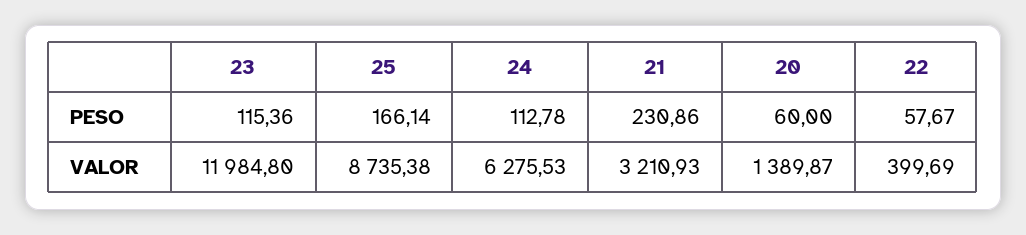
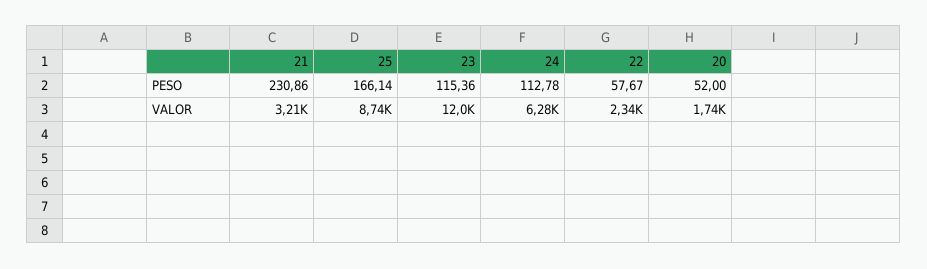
  {
    "23": {
      "PESO": 115.36,
      "VALOR": 11984.8
    },
    "25": {
      "PESO": 166.14,
      "VALOR": 8735.38
    },
    "24": {
      "PESO": 112.78,
      "VALOR": 6275.53
    },
    "21": {
      "PESO": 230.86,
      "VALOR": 3210.93
    },
    "20": {
-     "PESO": 60,
+     "PESO": 52,
-     "VALOR": 1389.87
+     "VALOR": 1740
    },
    "22": {
      "PESO": 57.67,
-     "VALOR": 399.69
+     "VALOR": 2340
    }
  }

